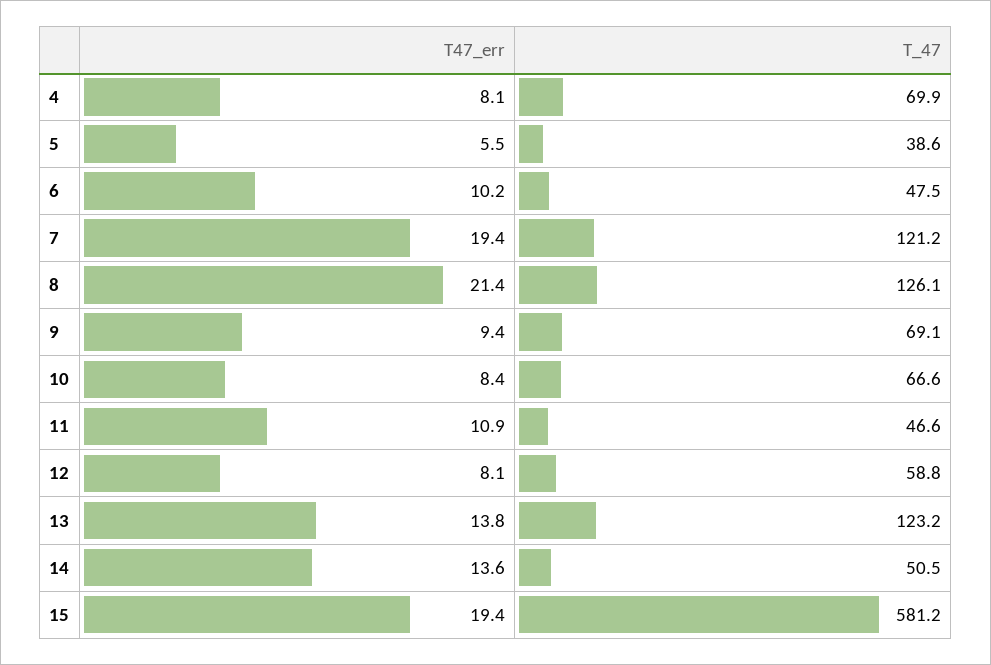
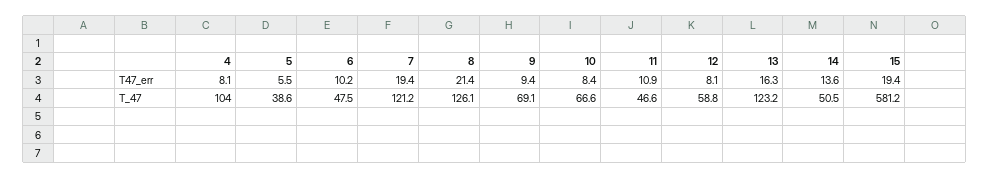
  {
    "T47_err": {
      "4": 8.1,
      "5": 5.5,
      "6": 10.2,
      "7": 19.4,
      "8": 21.4,
      "9": 9.4,
      "10": 8.4,
      "11": 10.9,
      "12": 8.1,
-     "13": 13.8,
+     "13": 16.3,
      "14": 13.6,
      "15": 19.4
    },
    "T_47": {
-     "4": 69.9,
+     "4": 104,
      "5": 38.6,
      "6": 47.5,
      "7": 121.2,
      "8": 126.1,
      "9": 69.1,
      "10": 66.6,
      "11": 46.6,
      "12": 58.8,
      "13": 123.2,
      "14": 50.5,
      "15": 581.2
    }
  }

